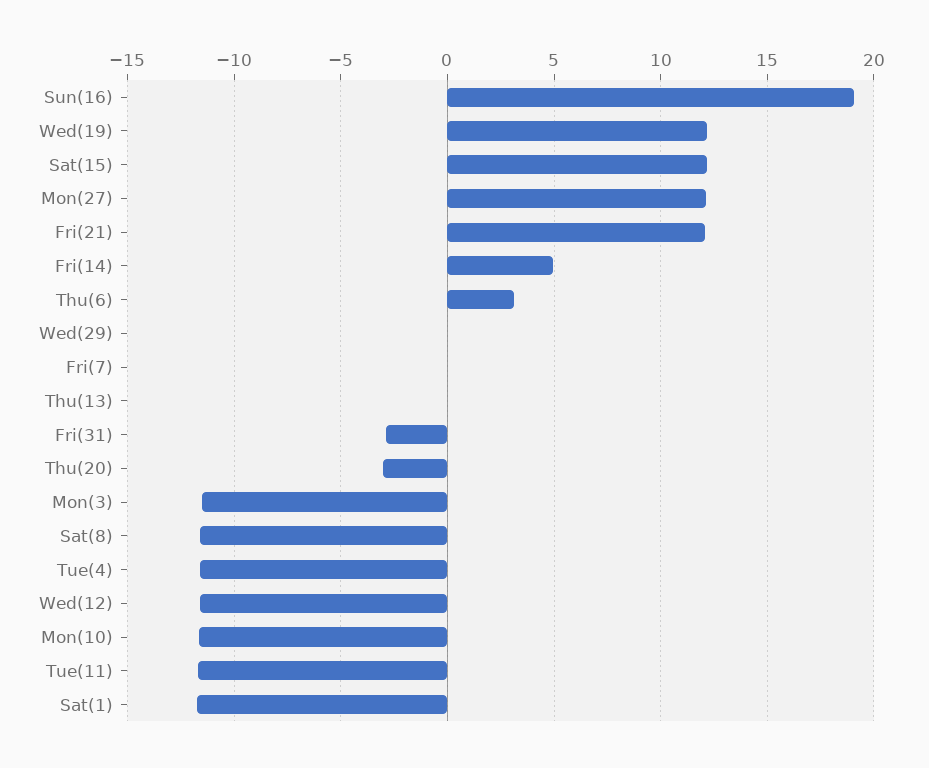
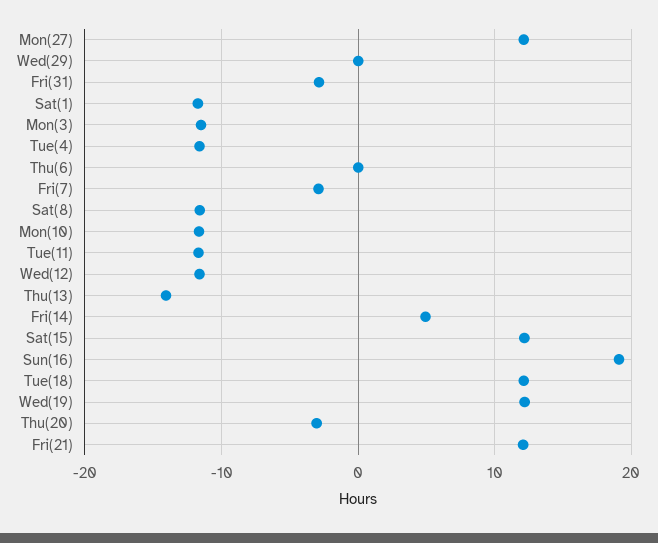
  {
    "Sun(16)": 19,
    "Wed(19)": 12,
    "Sat(15)": 12,
    "Mon(27)": 12,
    "Fri(21)": 12,
    "Fri(14)": 5,
-   "Thu(6)": 3,
+   "Thu(6)": 0,
    "Wed(29)": 0,
-   "Fri(7)": 0,
+   "Fri(7)": -3,
-   "Thu(13)": 0,
+   "Thu(13)": -14,
    "Fri(31)": -3,
    "Thu(20)": -3,
    "Mon(3)": -11.5,
    "Sat(8)": -11.5,
    "Tue(4)": -11.5,
    "Wed(12)": -11.5,
    "Mon(10)": -11.5,
    "Tue(11)": -11.5,
-   "Sat(1)": -11.5
+   "Sat(1)": -11.5,
+   "Tue(18)": 12
  }

